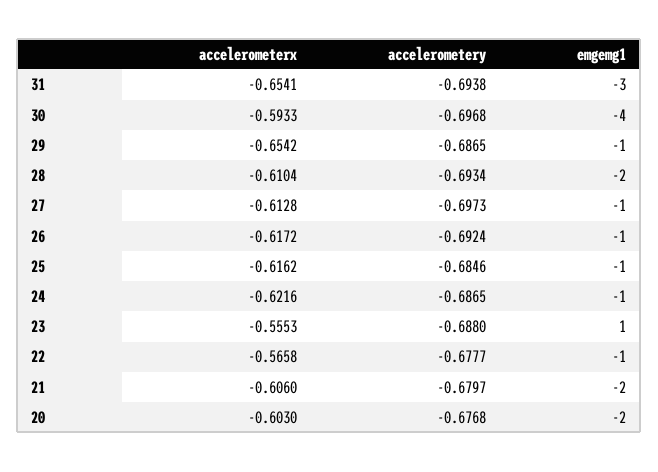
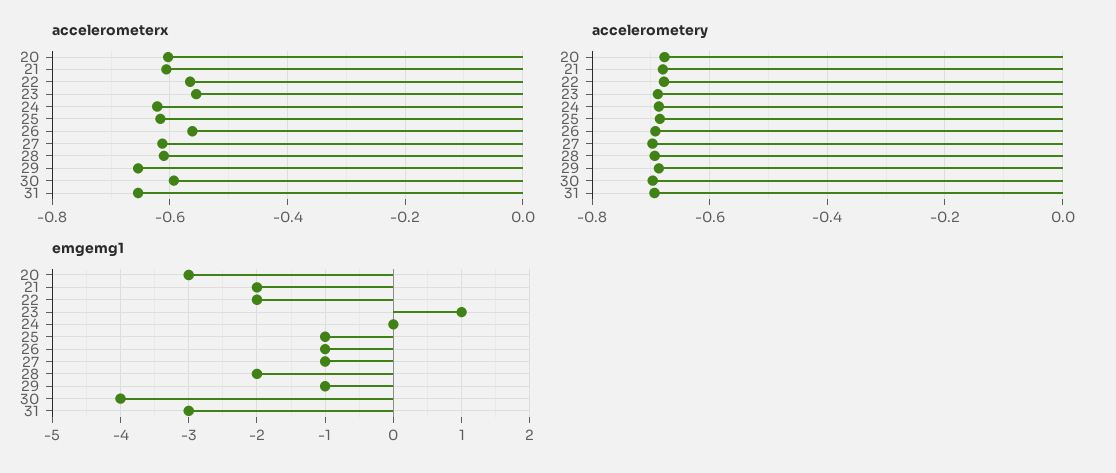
  {
    "accelerometerx": {
      "31": -0.6541,
      "30": -0.5933,
      "29": -0.6542,
      "28": -0.6104,
      "27": -0.6128,
-     "26": -0.6172,
+     "26": -0.56,
      "25": -0.6162,
      "24": -0.6216,
      "23": -0.5553,
      "22": -0.5658,
      "21": -0.606,
      "20": -0.603
    },
    "accelerometery": {
      "31": -0.6938,
      "30": -0.6968,
      "29": -0.6865,
      "28": -0.6934,
      "27": -0.6973,
      "26": -0.6924,
      "25": -0.6846,
      "24": -0.6865,
      "23": -0.688,
      "22": -0.6777,
      "21": -0.6797,
      "20": -0.6768
    },
    "emgemg1": {
      "31": -3,
      "30": -4,
      "29": -1,
      "28": -2,
      "27": -1,
      "26": -1,
      "25": -1,
-     "24": -1,
+     "24": 0,
      "23": 1,
-     "22": -1,
+     "22": -2,
      "21": -2,
-     "20": -2
+     "20": -3
    }
  }

